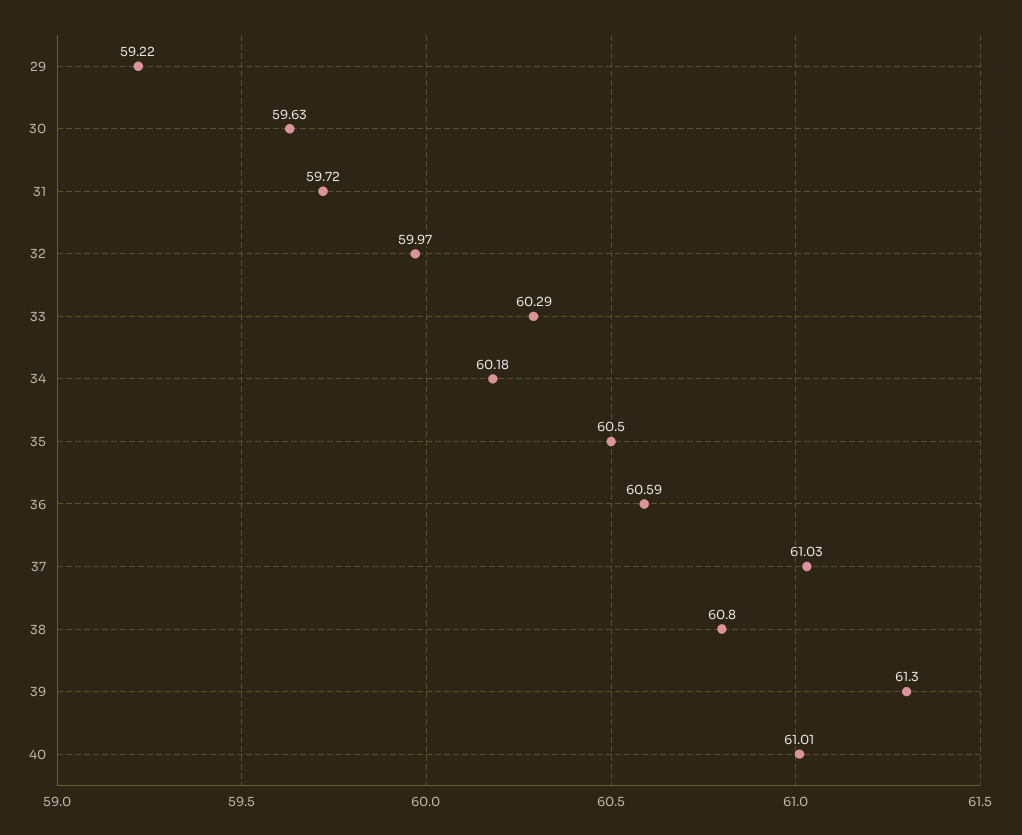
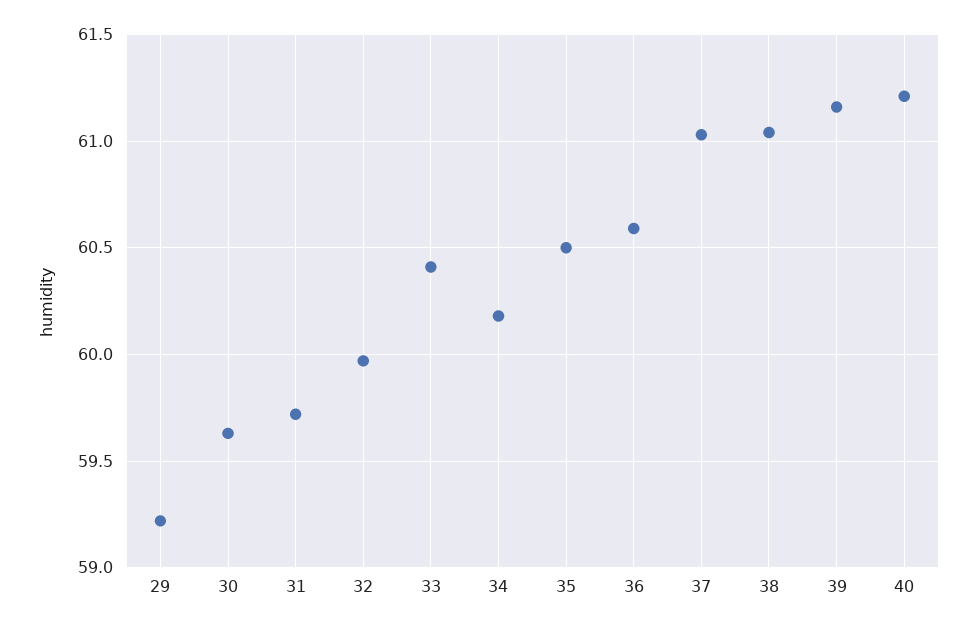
  {
    "29": 59.22,
    "30": 59.63,
    "31": 59.72,
    "32": 59.97,
-   "33": 60.29,
+   "33": 60.4,
    "34": 60.18,
    "35": 60.5,
    "36": 60.59,
    "37": 61.03,
-   "38": 60.8,
+   "38": 61.05,
-   "39": 61.3,
+   "39": 61.15,
-   "40": 61.01
+   "40": 61.2
  }

